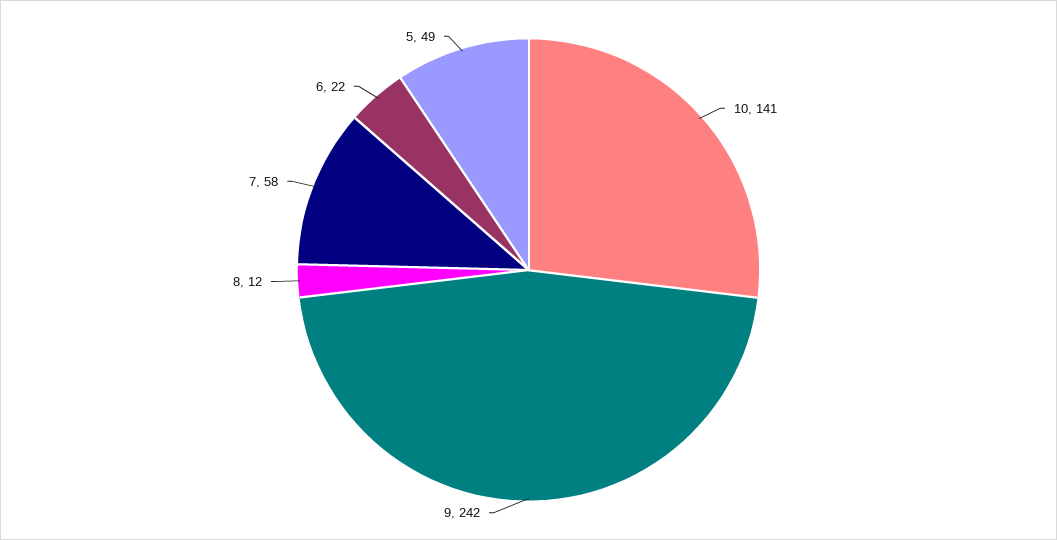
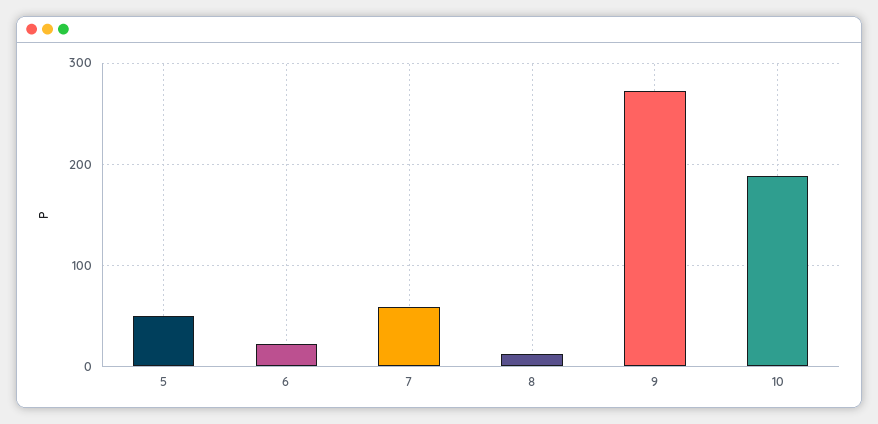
  {
-   "10": 141,
+   "10": 190,
-   "9": 242,
+   "9": 270,
    "8": 12,
    "7": 58,
    "6": 22,
    "5": 49
  }

